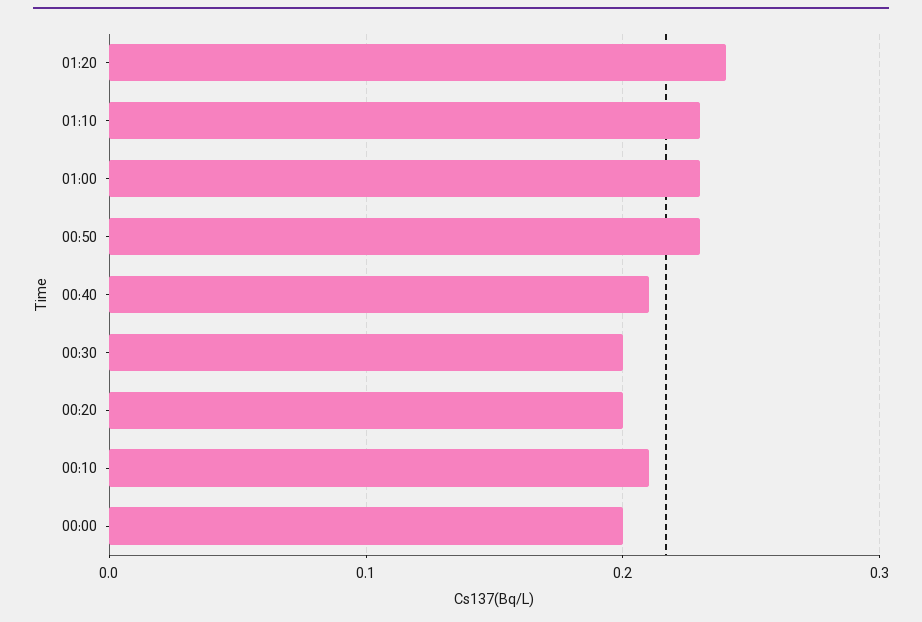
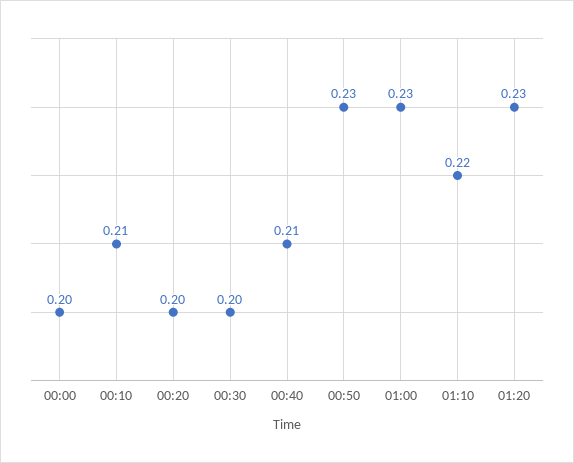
  {
-   "01:20": 0.24,
+   "01:20": 0.23,
-   "01:10": 0.23,
+   "01:10": 0.22,
    "01:00": 0.23,
    "00:50": 0.23,
    "00:40": 0.21,
    "00:30": 0.2,
    "00:20": 0.2,
    "00:10": 0.21,
    "00:00": 0.2
  }

